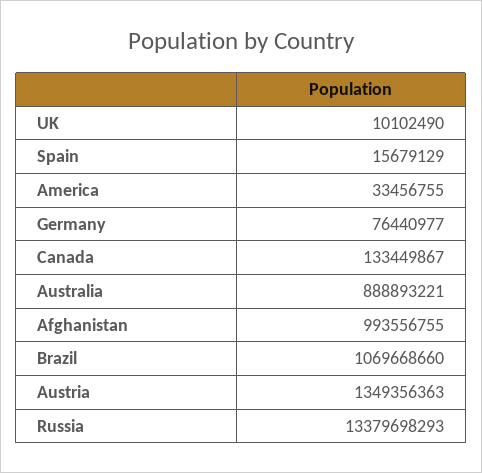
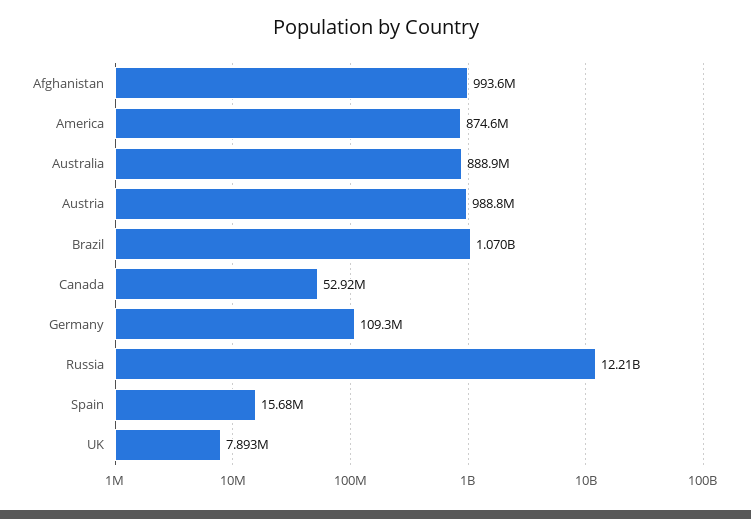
  {
-   "UK": 10102490,
+   "UK": 7893000,
    "Spain": 15679129,
-   "America": 33456755,
+   "America": 874600000,
-   "Germany": 76440977,
+   "Germany": 109300000,
-   "Canada": 133449867,
+   "Canada": 52920000,
    "Australia": 888893221,
    "Afghanistan": 993556755,
    "Brazil": 1069668660,
-   "Austria": 1349356363,
+   "Austria": 988800000,
-   "Russia": 13379698293
+   "Russia": 12210000000
  }

